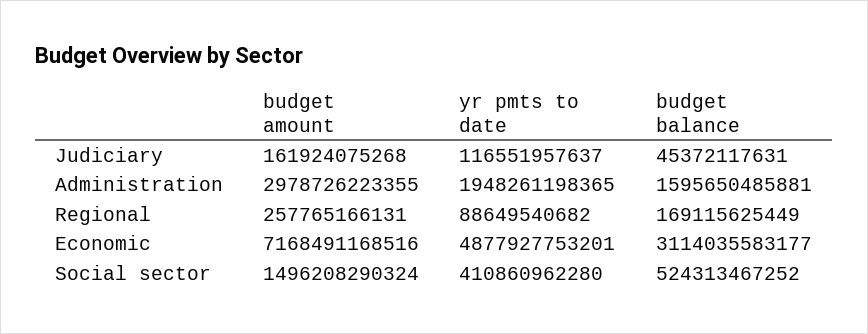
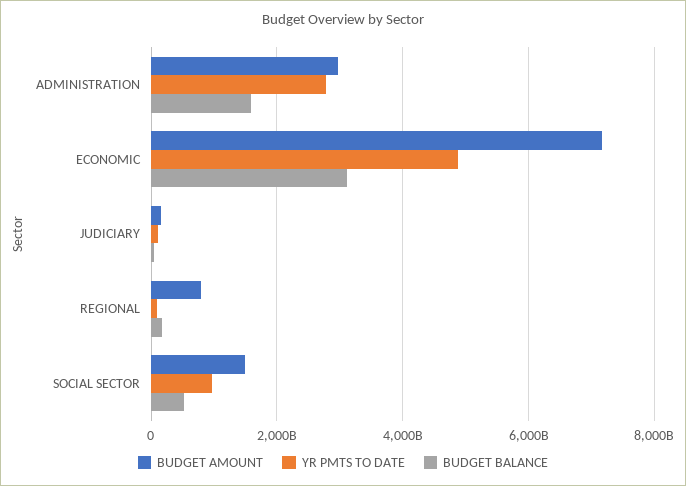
  {
    "budget amount": {
      "Judiciary": 161924075268,
      "Administration": 2978726223355,
-     "Regional": 257765166131,
+     "Regional": 800000000000,
      "Economic": 7168491168516,
      "Social sector": 1496208290324
    },
    "yr pmts to date": {
      "Judiciary": 116551957637,
-     "Administration": 1948261198365,
+     "Administration": 2800000000000,
      "Regional": 88649540682,
      "Economic": 4877927753201,
-     "Social sector": 410860962280
+     "Social sector": 1000000000000
    },
    "budget balance": {
      "Judiciary": 45372117631,
      "Administration": 1595650485881,
      "Regional": 169115625449,
      "Economic": 3114035583177,
      "Social sector": 524313467252
    }
  }

